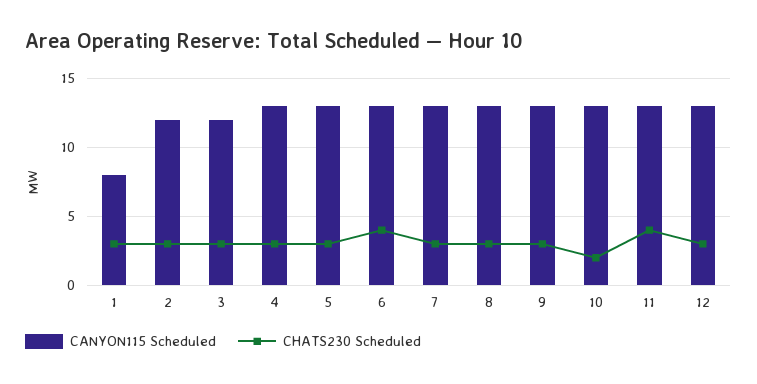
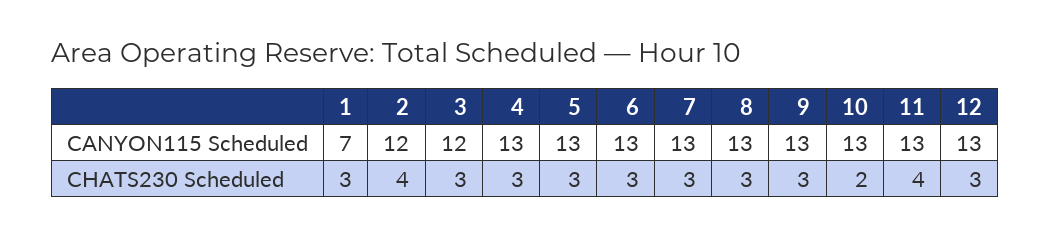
  {
    "CANYON115 Scheduled": {
-     "1": 8,
+     "1": 7,
      "2": 12,
      "3": 12,
      "4": 13,
      "5": 13,
      "6": 13,
      "7": 13,
      "8": 13,
      "9": 13,
      "10": 13,
      "11": 13,
      "12": 13
    },
    "CHATS230 Scheduled": {
      "1": 3,
-     "2": 3,
+     "2": 4,
      "3": 3,
      "4": 3,
      "5": 3,
-     "6": 4,
+     "6": 3,
      "7": 3,
      "8": 3,
      "9": 3,
      "10": 2,
      "11": 4,
      "12": 3
    }
  }

